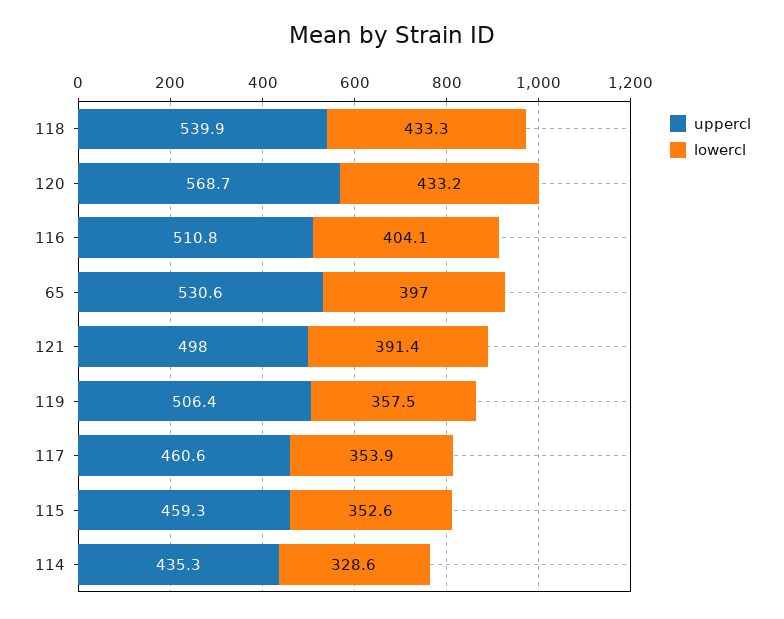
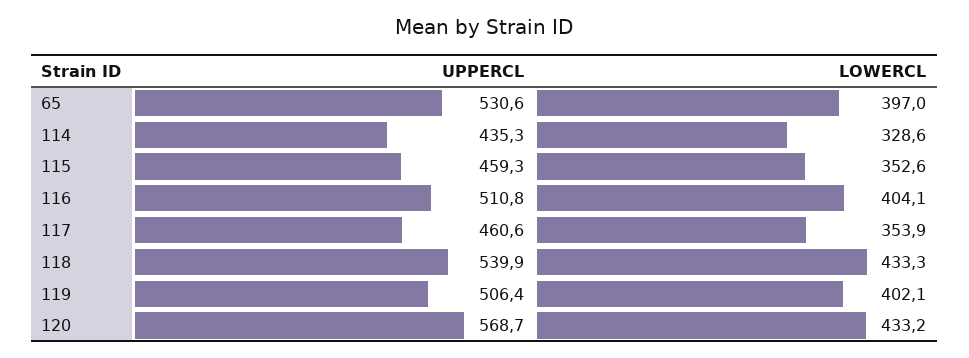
  {
    "uppercl": {
      "118": 539.9,
      "120": 568.7,
      "116": 510.8,
      "65": 530.6,
-     "121": 498,
      "119": 506.4,
      "117": 460.6,
      "115": 459.3,
      "114": 435.3
    },
    "lowercl": {
      "118": 433.3,
      "120": 433.2,
      "116": 404.1,
      "65": 397,
-     "121": 391.4,
-     "119": 357.5,
+     "119": 402.1,
      "117": 353.9,
      "115": 352.6,
      "114": 328.6
    }
  }

